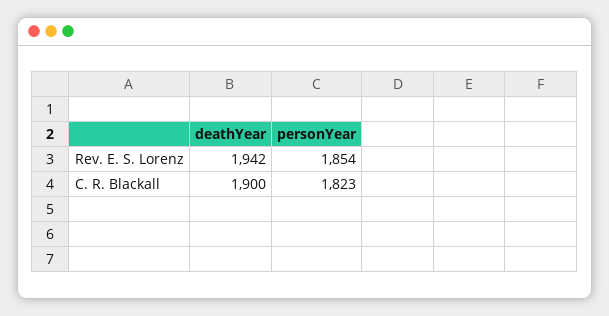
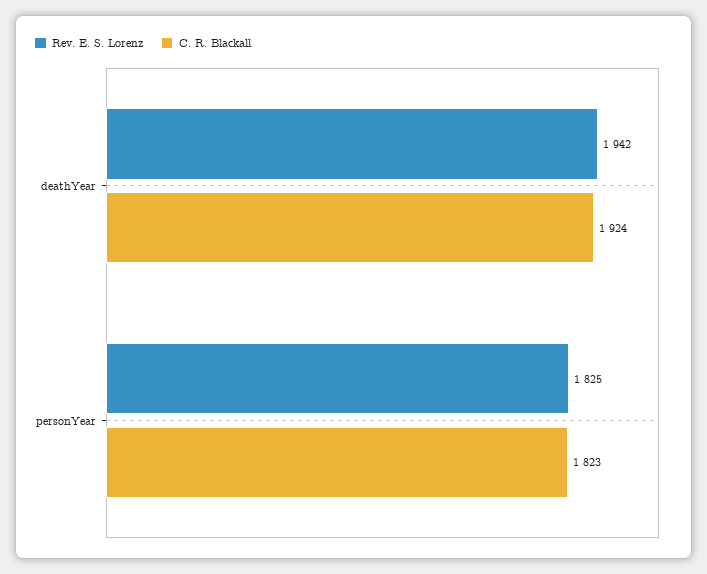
  {
    "Rev. E. S. Lorenz": {
      "deathYear": 1942,
-     "personYear": 1854
+     "personYear": 1825
    },
    "C. R. Blackall": {
-     "deathYear": 1900,
+     "deathYear": 1924,
      "personYear": 1823
    }
  }

